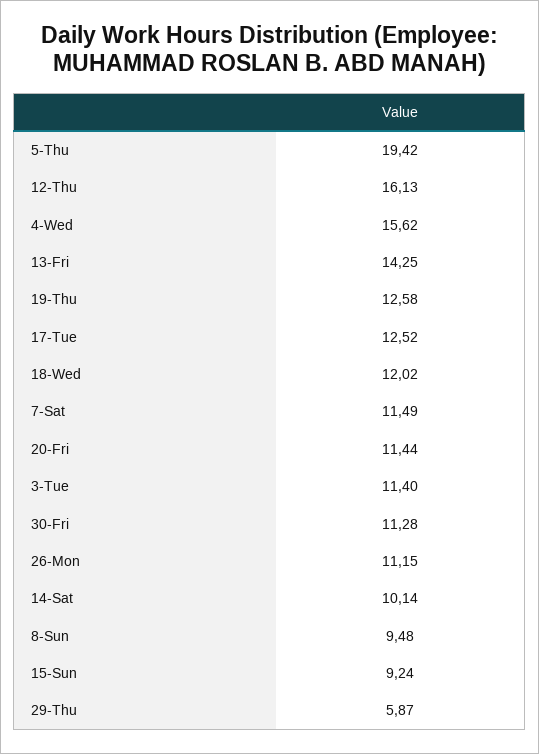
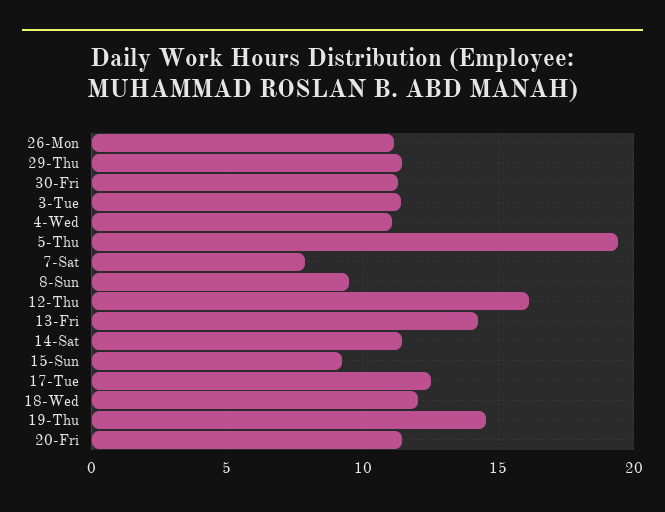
  {
    "5-Thu": 19.42,
    "12-Thu": 16.13,
-   "4-Wed": 15.62,
+   "4-Wed": 11,
    "13-Fri": 14.25,
-   "19-Thu": 12.58,
+   "19-Thu": 14.5,
    "17-Tue": 12.52,
    "18-Wed": 12.02,
-   "7-Sat": 11.49,
+   "7-Sat": 8,
    "20-Fri": 11.44,
    "3-Tue": 11.4,
    "30-Fri": 11.28,
    "26-Mon": 11.15,
-   "14-Sat": 10.14,
+   "14-Sat": 11.5,
    "8-Sun": 9.48,
    "15-Sun": 9.24,
-   "29-Thu": 5.87
+   "29-Thu": 11.5
  }

